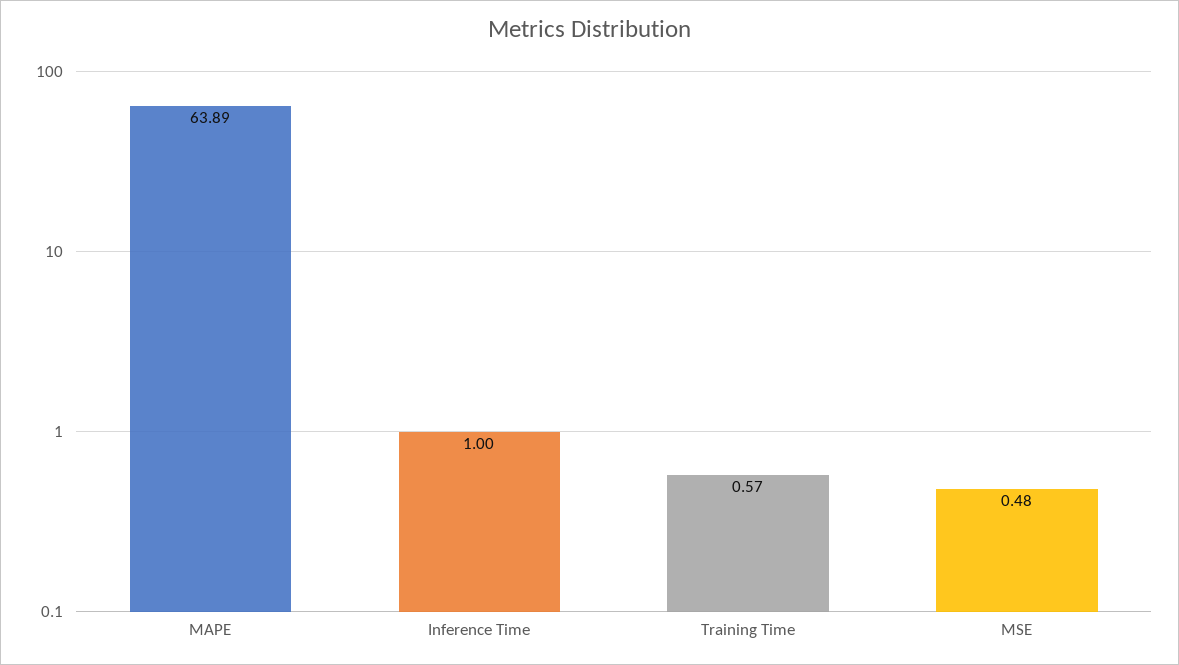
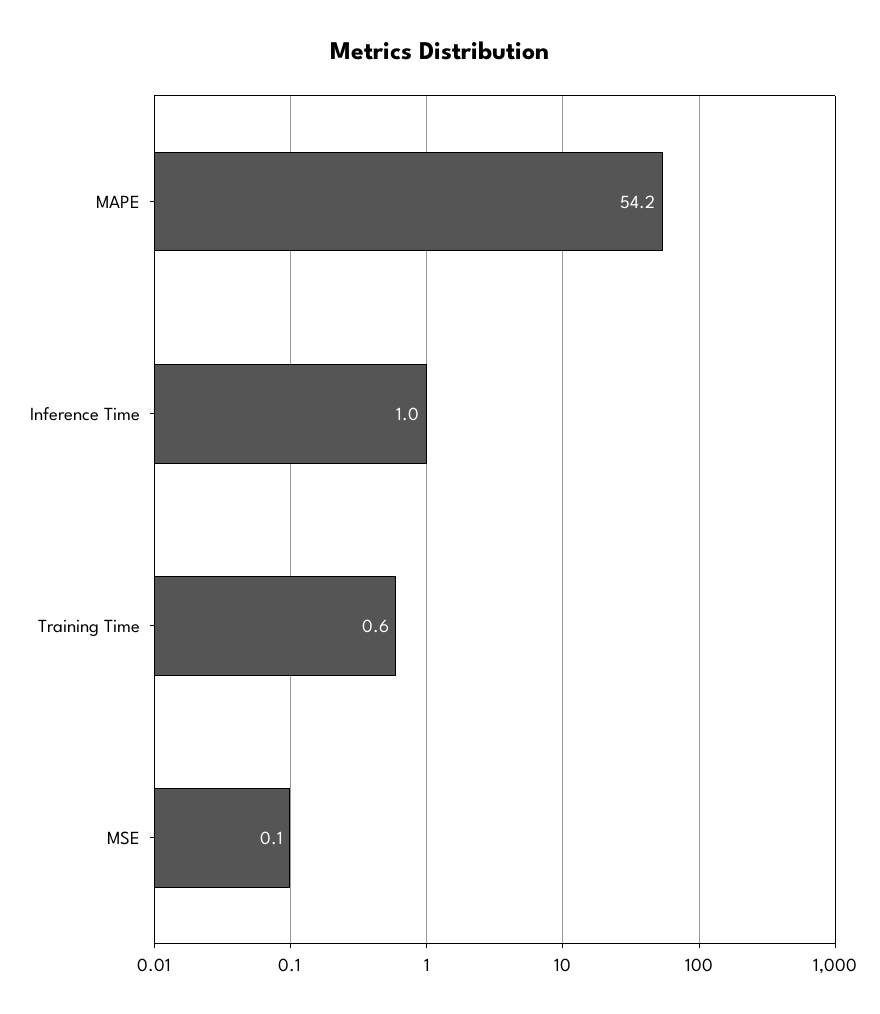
  {
-   "MAPE": 63.89,
+   "MAPE": 54.2,
    "Inference Time": 1,
    "Training Time": 0.57,
-   "MSE": 0.48
+   "MSE": 0.1
  }

